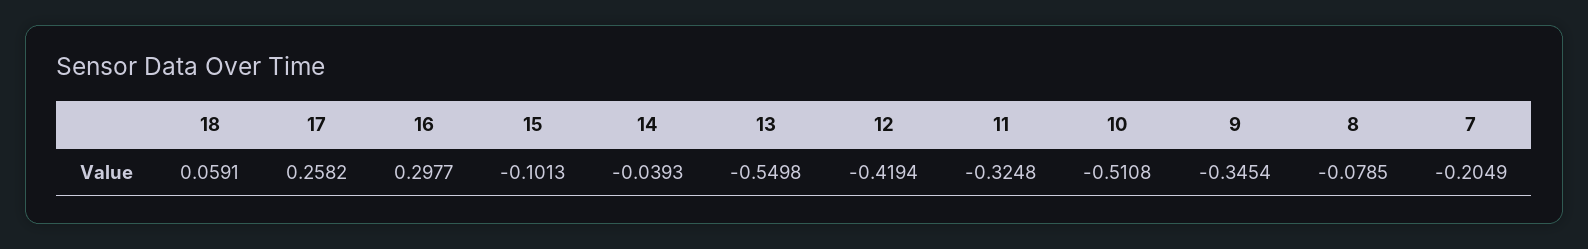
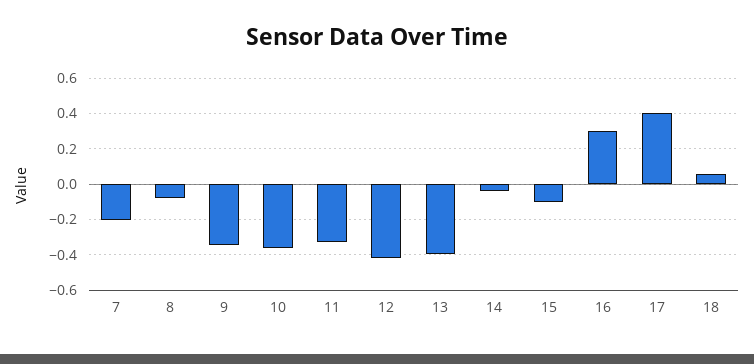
  {
    "18": 0.0591,
-   "17": 0.2582,
+   "17": 0.4,
    "16": 0.2977,
    "15": -0.1013,
    "14": -0.0393,
-   "13": -0.5498,
+   "13": -0.4,
    "12": -0.4194,
    "11": -0.3248,
-   "10": -0.5108,
+   "10": -0.35,
    "9": -0.3454,
    "8": -0.0785,
    "7": -0.2049
  }

